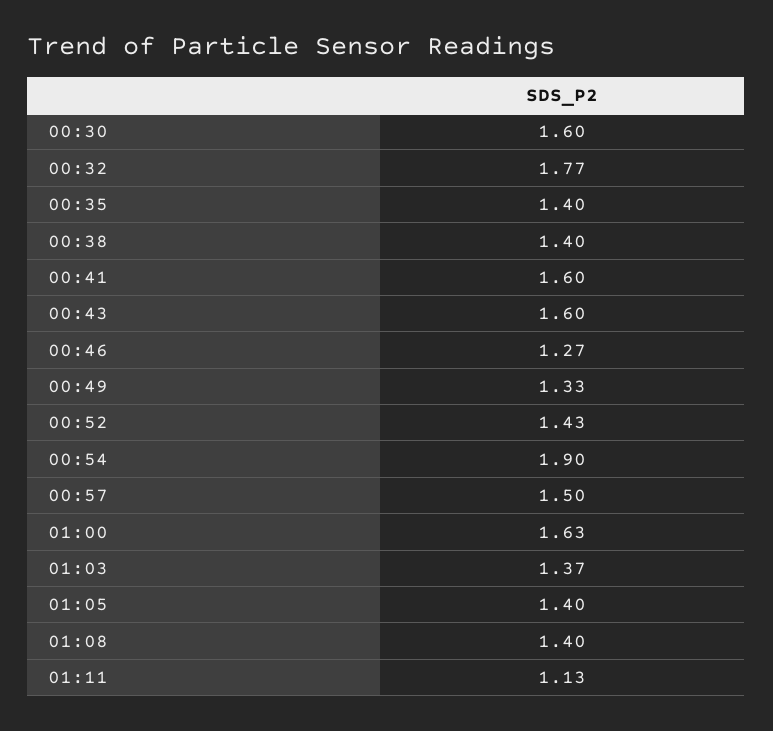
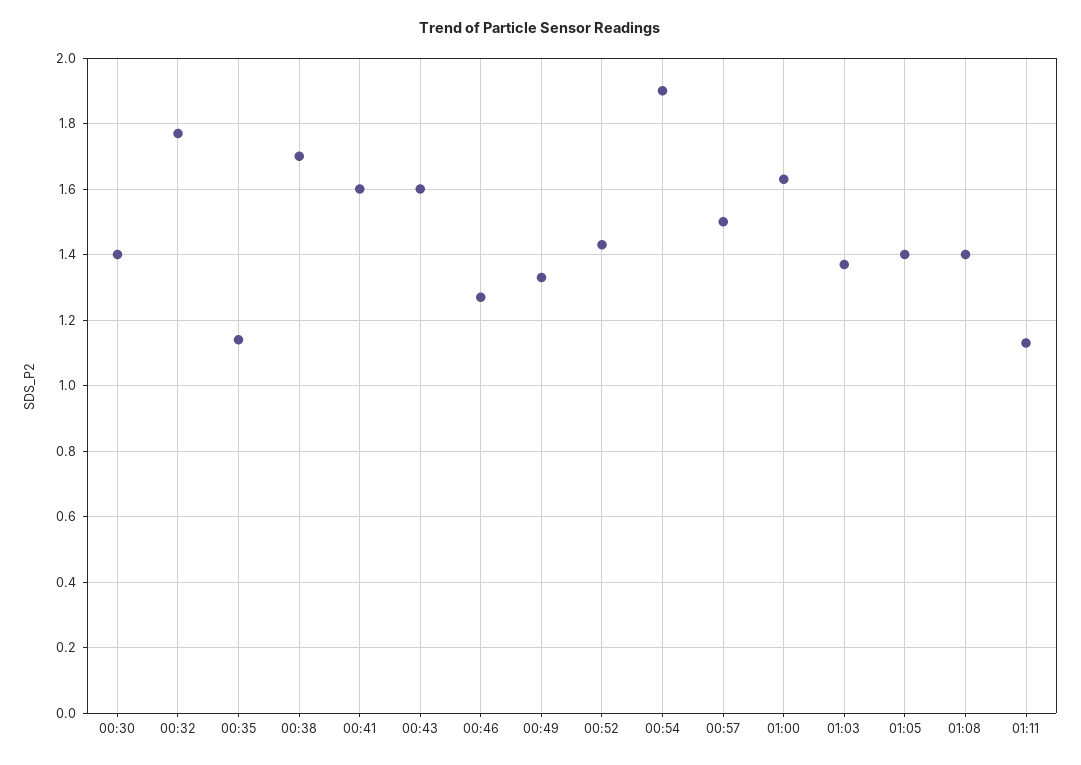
  {
-   "00:30": 1.6,
+   "00:30": 1.4,
    "00:32": 1.77,
-   "00:35": 1.4,
+   "00:35": 1.15,
-   "00:38": 1.4,
+   "00:38": 1.7,
    "00:41": 1.6,
    "00:43": 1.6,
    "00:46": 1.27,
    "00:49": 1.33,
    "00:52": 1.43,
    "00:54": 1.9,
    "00:57": 1.5,
    "01:00": 1.63,
    "01:03": 1.37,
    "01:05": 1.4,
    "01:08": 1.4,
    "01:11": 1.13
  }

